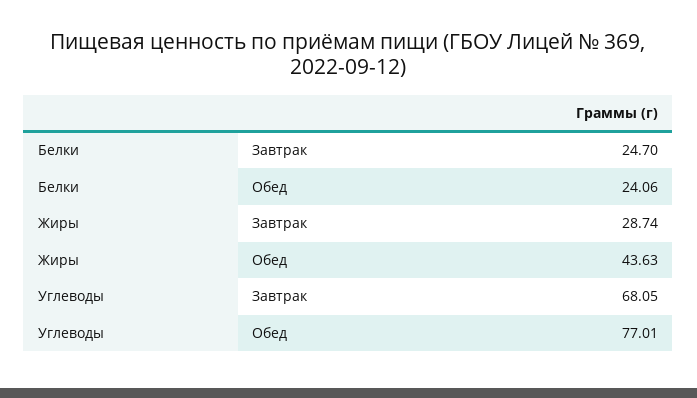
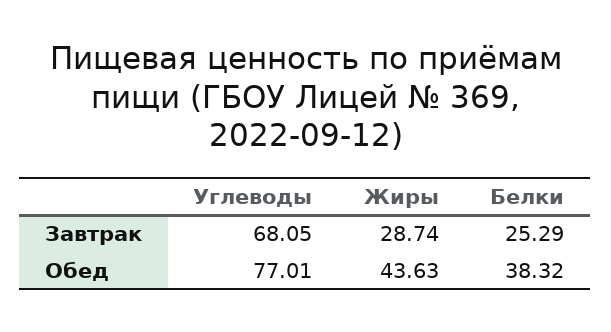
  {
    "Белки": {
-     "Завтрак": 24.7,
+     "Завтрак": 25.29,
-     "Обед": 24.06
+     "Обед": 38.32
    },
    "Жиры": {
      "Завтрак": 28.74,
      "Обед": 43.63
    },
    "Углеводы": {
      "Завтрак": 68.05,
      "Обед": 77.01
    }
  }

